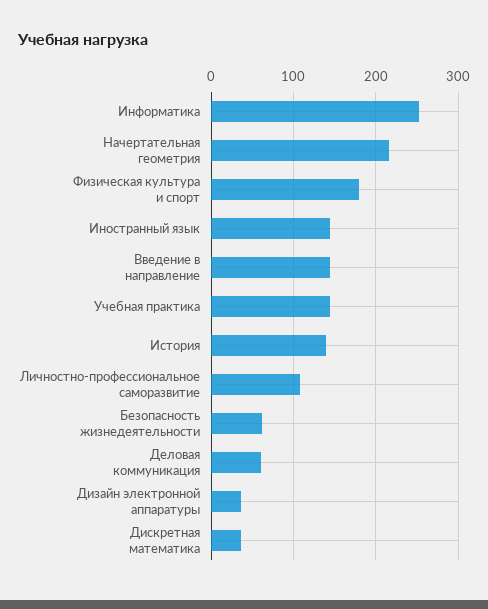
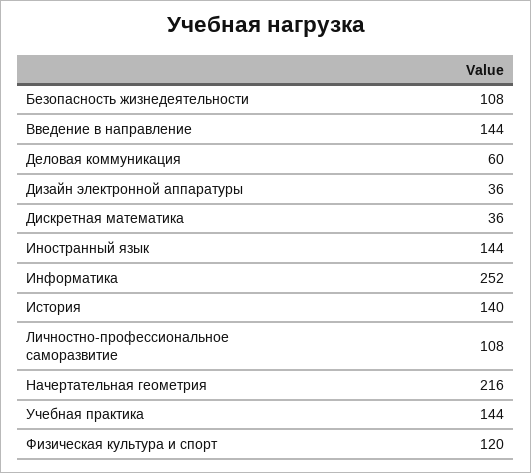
  {
    "Информатика": 252,
    "Начертательная геометрия": 216,
-   "Физическая культура и спорт": 180,
+   "Физическая культура и спорт": 120,
    "Иностранный язык": 144,
    "Введение в направление": 144,
    "Учебная практика": 144,
    "История": 140,
    "Личностно-профессиональное саморазвитие": 108,
-   "Безопасность жизнедеятельности": 60,
+   "Безопасность жизнедеятельности": 108,
    "Деловая коммуникация": 60,
    "Дизайн электронной аппаратуры": 36,
    "Дискретная математика": 36
  }

